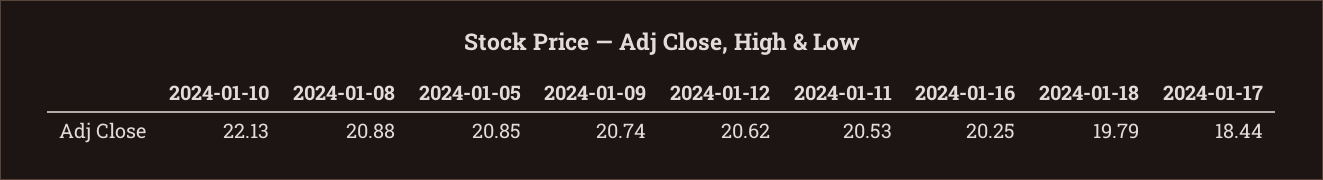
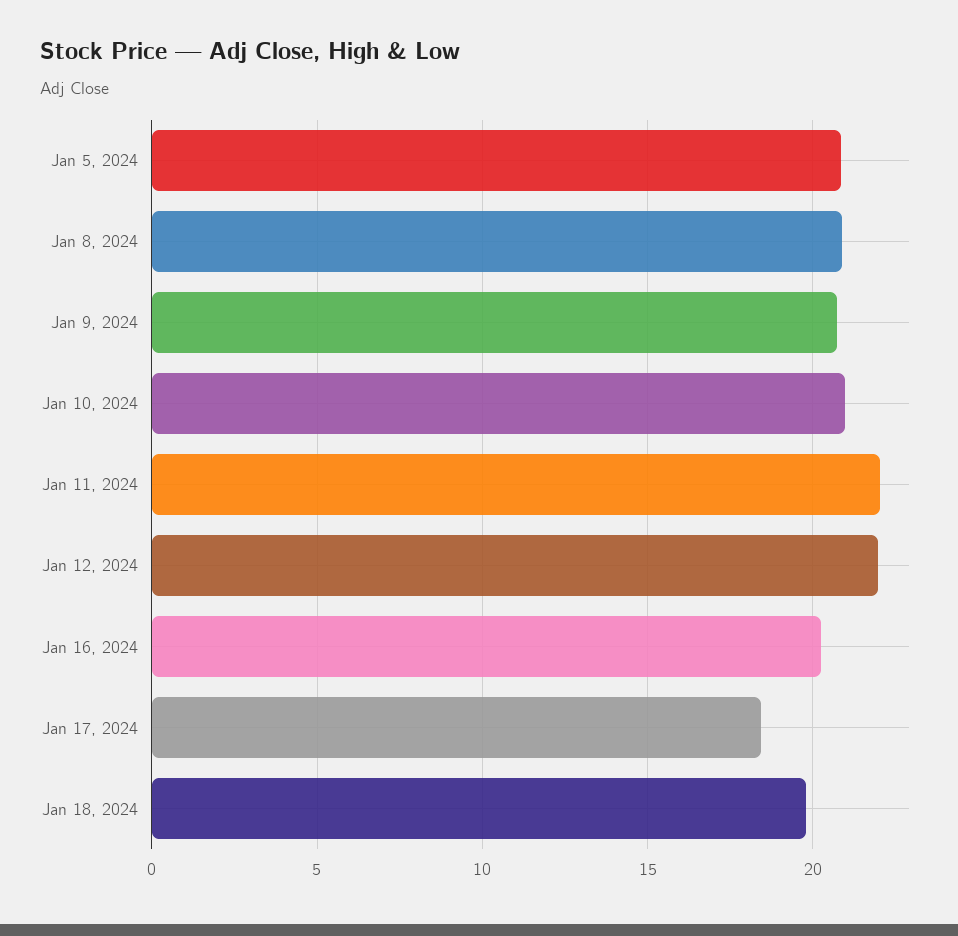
  {
-   "2024-01-10": 22.13,
+   "2024-01-10": 21,
    "2024-01-08": 20.88,
    "2024-01-05": 20.85,
    "2024-01-09": 20.74,
-   "2024-01-12": 20.62,
+   "2024-01-12": 22,
-   "2024-01-11": 20.53,
+   "2024-01-11": 22,
    "2024-01-16": 20.25,
    "2024-01-18": 19.79,
    "2024-01-17": 18.44
  }

